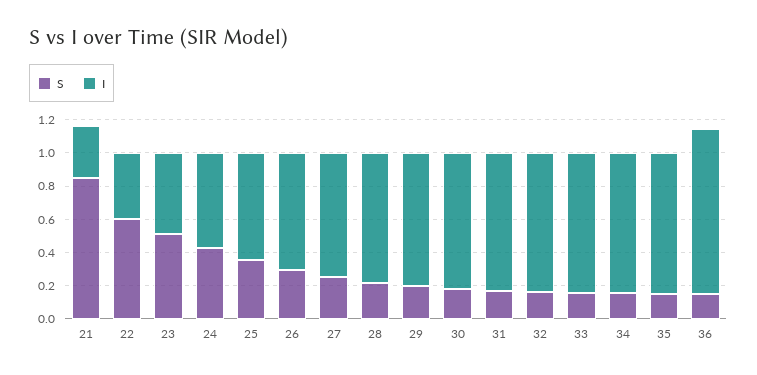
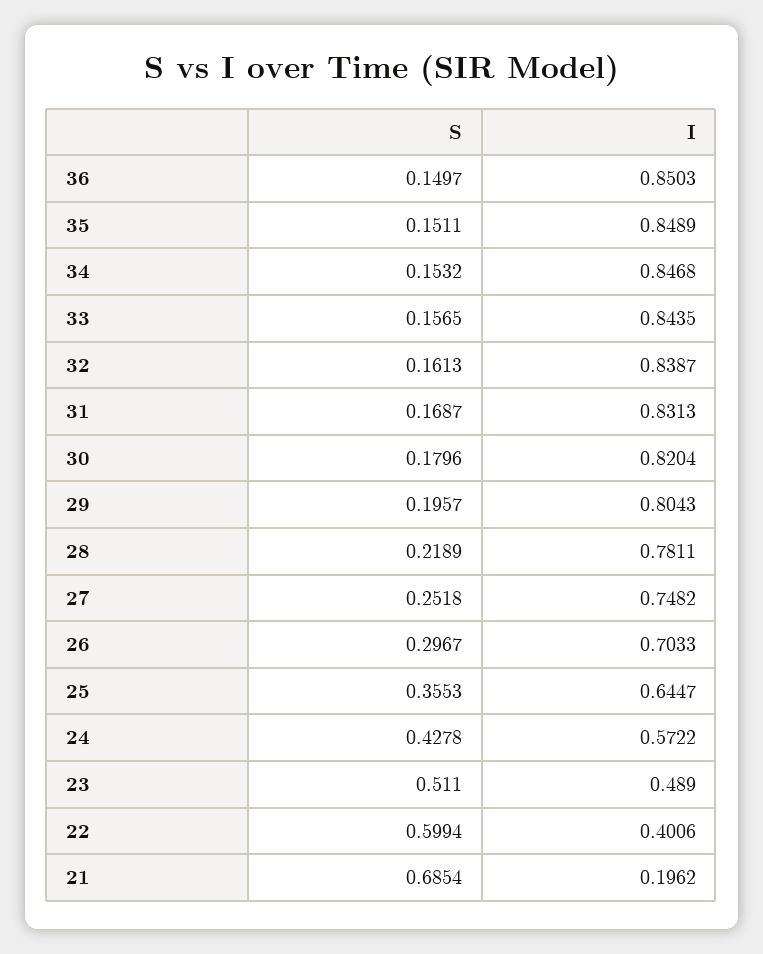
  {
    "S": {
-     "21": 0.85,
+     "21": 0.6854,
      "22": 0.5994,
      "23": 0.511,
      "24": 0.4278,
      "25": 0.3553,
      "26": 0.2967,
      "27": 0.2518,
      "28": 0.2189,
      "29": 0.1957,
      "30": 0.1796,
      "31": 0.1687,
      "32": 0.1613,
      "33": 0.1565,
      "34": 0.1532,
      "35": 0.1511,
      "36": 0.1497
    },
    "I": {
-     "21": 0.3,
+     "21": 0.1962,
      "22": 0.4006,
      "23": 0.489,
      "24": 0.5722,
      "25": 0.6447,
      "26": 0.7033,
      "27": 0.7482,
      "28": 0.7811,
      "29": 0.8043,
      "30": 0.8204,
      "31": 0.8313,
      "32": 0.8387,
      "33": 0.8435,
      "34": 0.8468,
      "35": 0.8489,
-     "36": 1
+     "36": 0.8503
    }
  }

